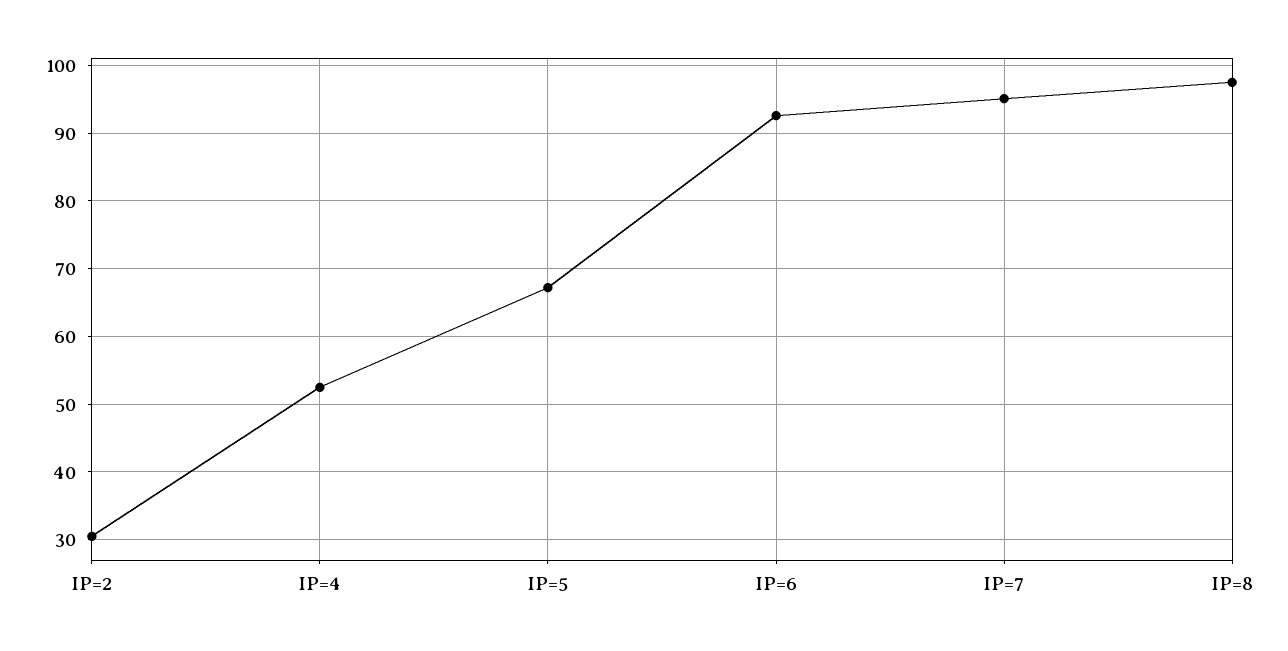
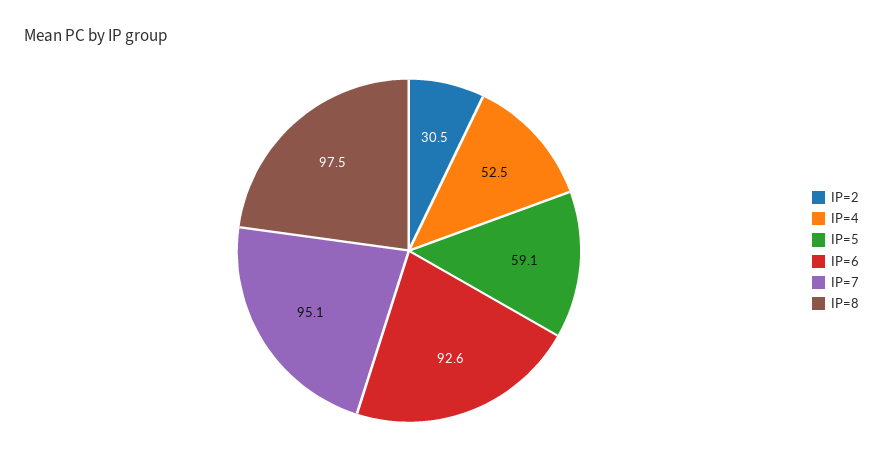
  {
    "IP=2": 30.5,
    "IP=4": 52.5,
-   "IP=5": 67,
+   "IP=5": 59.1,
    "IP=6": 92.6,
    "IP=7": 95.1,
    "IP=8": 97.5
  }

